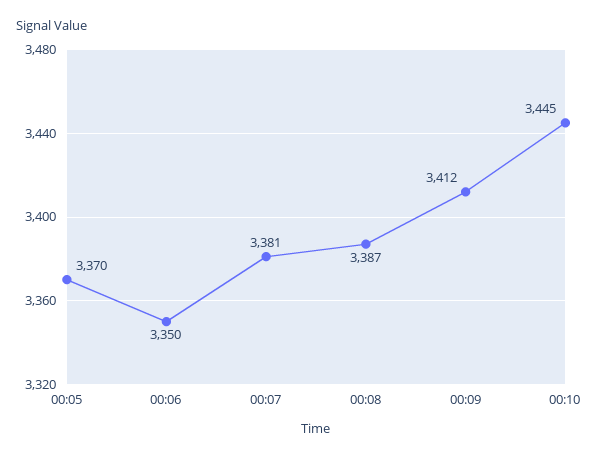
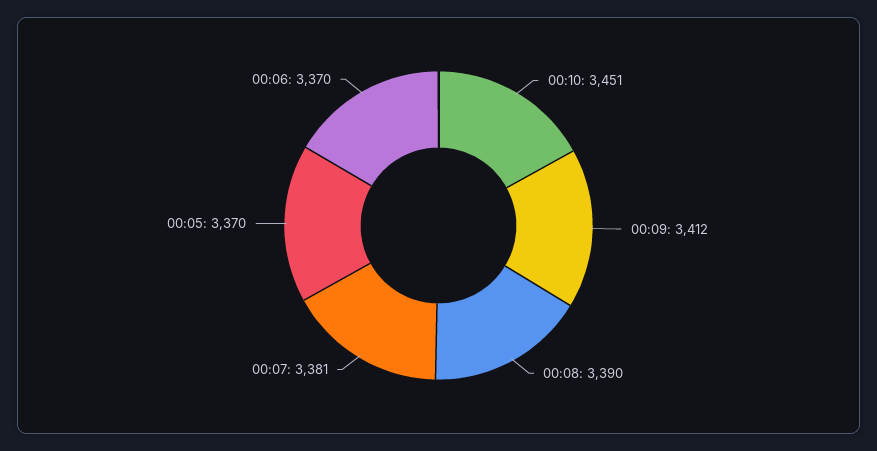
  {
    "00:05": 3370,
-   "00:06": 3350,
+   "00:06": 3370,
    "00:07": 3381,
-   "00:08": 3387,
+   "00:08": 3390,
    "00:09": 3412,
-   "00:10": 3445
+   "00:10": 3451
  }

